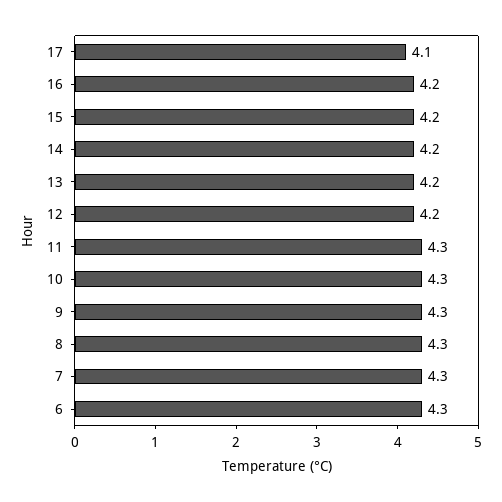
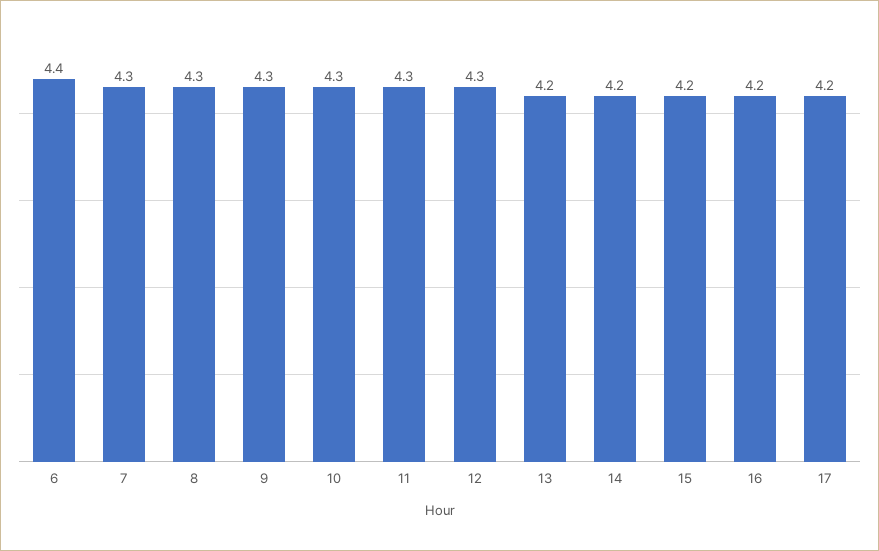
  {
-   "17": 4.1,
+   "17": 4.2,
    "16": 4.2,
    "15": 4.2,
    "14": 4.2,
    "13": 4.2,
-   "12": 4.2,
+   "12": 4.3,
    "11": 4.3,
    "10": 4.3,
    "9": 4.3,
    "8": 4.3,
    "7": 4.3,
-   "6": 4.3
+   "6": 4.4
  }

